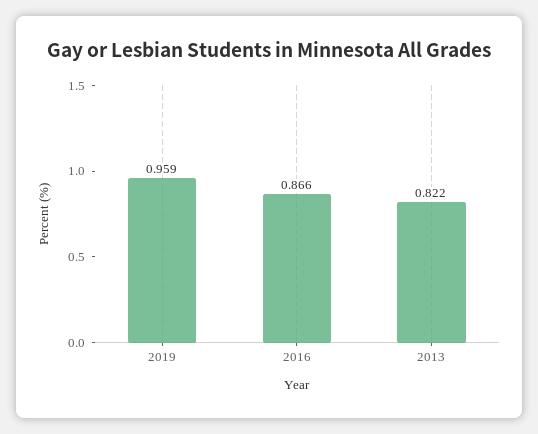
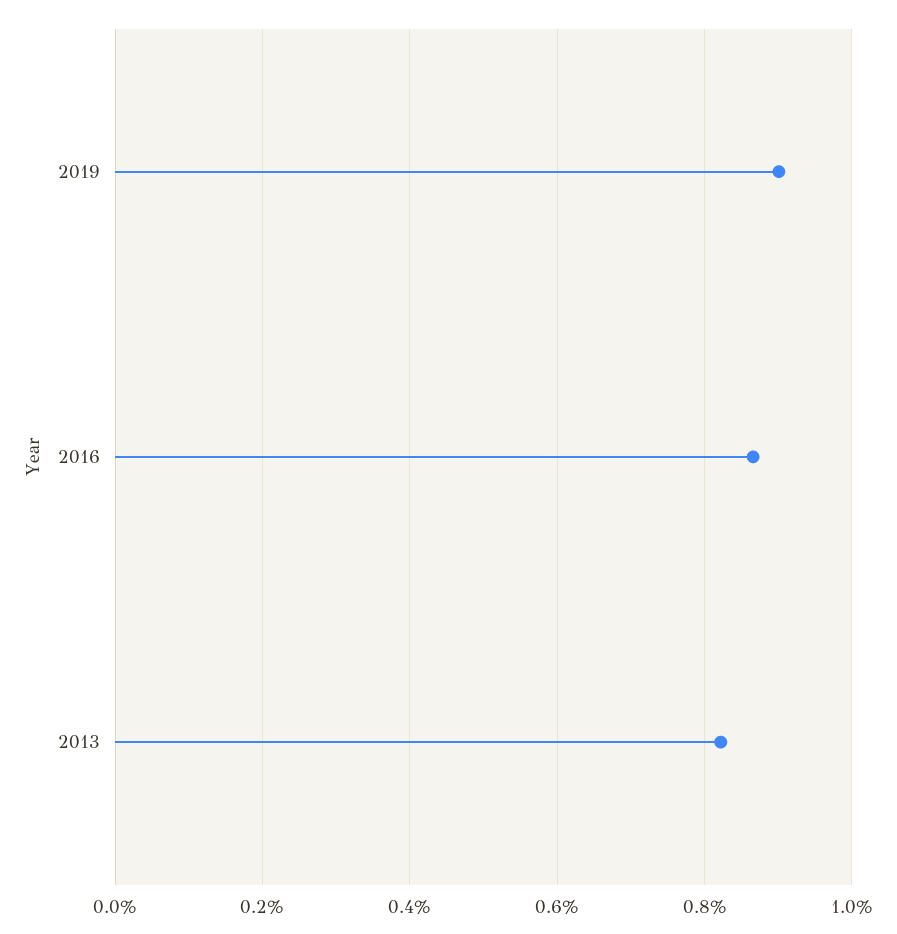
  {
-   "2019": 0.959,
+   "2019": 0.9,
    "2016": 0.866,
    "2013": 0.822
  }

